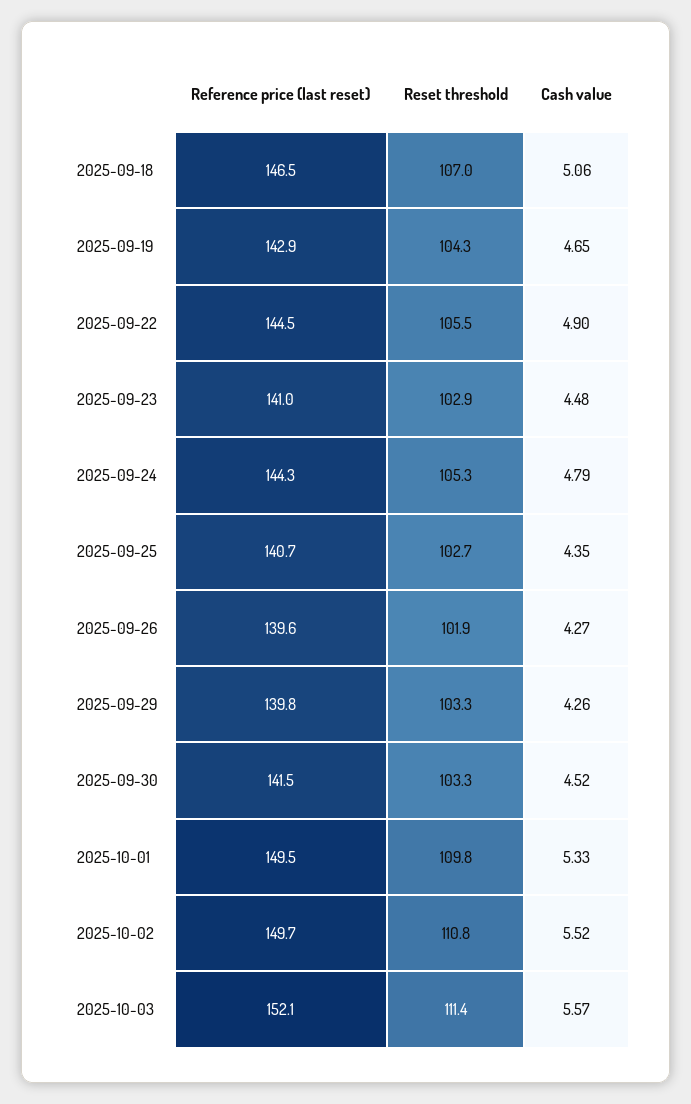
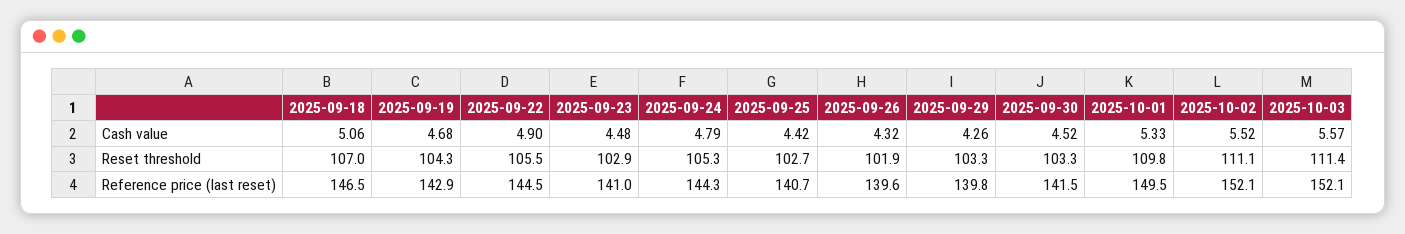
  {
    "Reference price (last reset)": {
      "2025-09-18": 146.5,
      "2025-09-19": 142.9,
      "2025-09-22": 144.5,
      "2025-09-23": 141,
      "2025-09-24": 144.3,
      "2025-09-25": 140.7,
      "2025-09-26": 139.6,
      "2025-09-29": 139.8,
      "2025-09-30": 141.5,
      "2025-10-01": 149.5,
-     "2025-10-02": 149.7,
+     "2025-10-02": 152.1,
      "2025-10-03": 152.1
    },
    "Reset threshold": {
      "2025-09-18": 107,
      "2025-09-19": 104.3,
      "2025-09-22": 105.5,
      "2025-09-23": 102.9,
      "2025-09-24": 105.3,
      "2025-09-25": 102.7,
      "2025-09-26": 101.9,
      "2025-09-29": 103.3,
      "2025-09-30": 103.3,
      "2025-10-01": 109.8,
-     "2025-10-02": 110.8,
+     "2025-10-02": 111.1,
      "2025-10-03": 111.4
    },
    "Cash value": {
      "2025-09-18": 5.06,
-     "2025-09-19": 4.65,
+     "2025-09-19": 4.68,
      "2025-09-22": 4.9,
      "2025-09-23": 4.48,
      "2025-09-24": 4.79,
-     "2025-09-25": 4.35,
+     "2025-09-25": 4.42,
-     "2025-09-26": 4.27,
+     "2025-09-26": 4.32,
      "2025-09-29": 4.26,
      "2025-09-30": 4.52,
      "2025-10-01": 5.33,
      "2025-10-02": 5.52,
      "2025-10-03": 5.57
    }
  }

